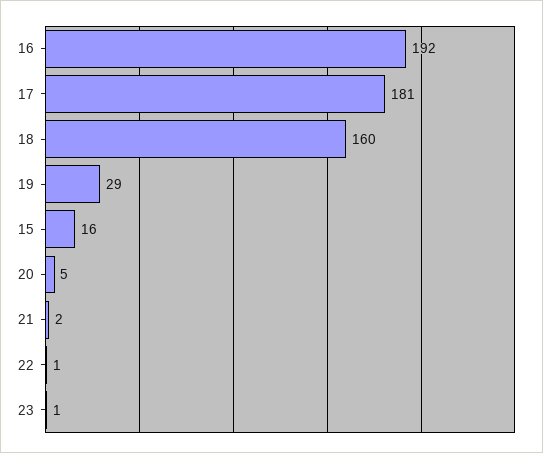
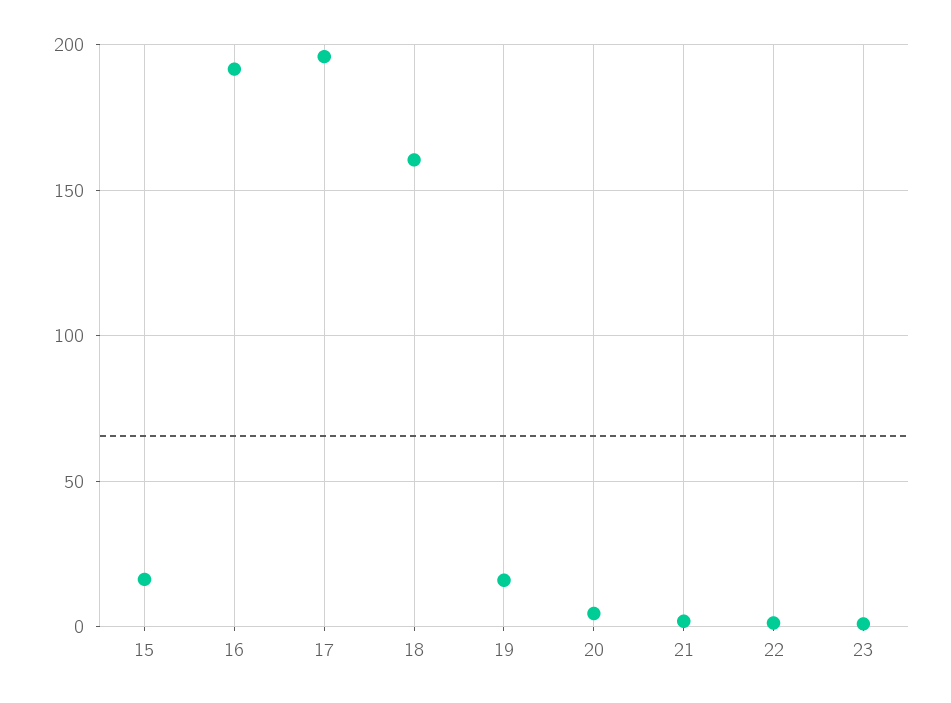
  {
    "16": 192,
-   "17": 181,
+   "17": 195,
    "18": 160,
-   "19": 29,
+   "19": 15,
    "15": 16,
    "20": 5,
    "21": 2,
    "22": 1,
    "23": 1
  }

